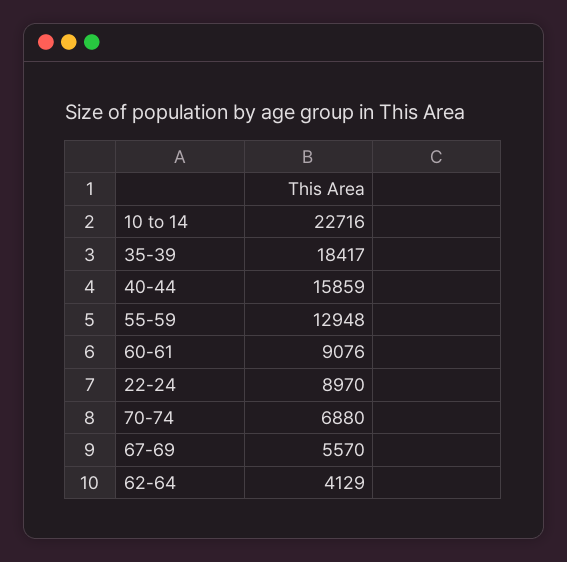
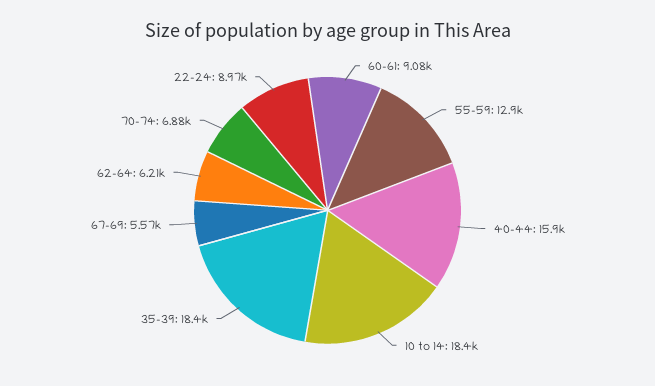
  {
-   "10 to 14": 22716,
+   "10 to 14": 18400,
    "35-39": 18417,
    "40-44": 15859,
    "55-59": 12948,
    "60-61": 9076,
    "22-24": 8970,
    "70-74": 6880,
    "67-69": 5570,
-   "62-64": 4129
+   "62-64": 6210
  }

